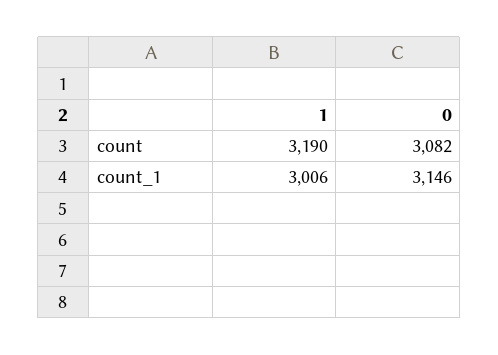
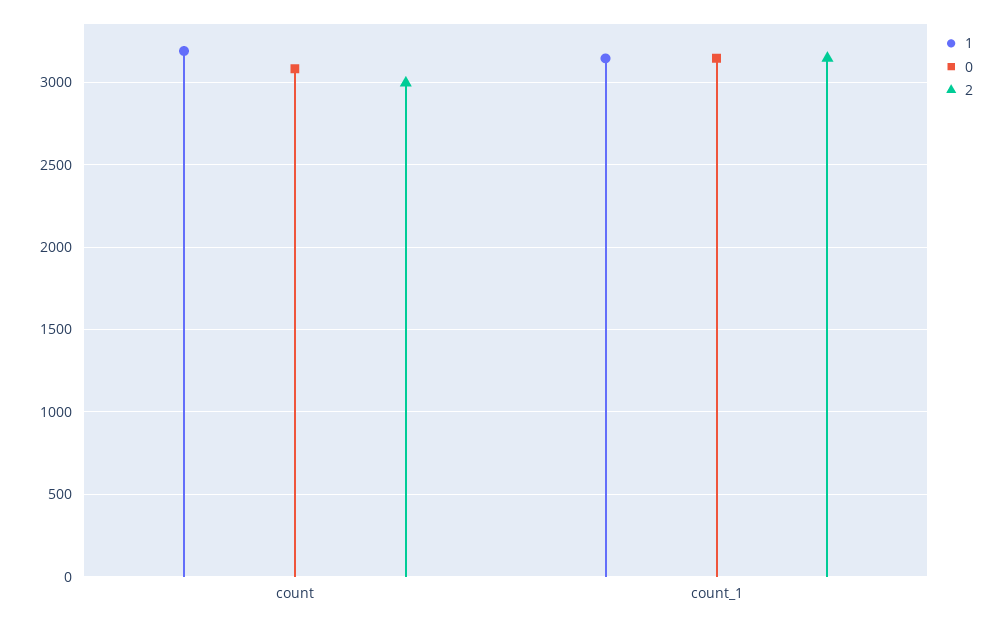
  {
    "1": {
      "count": 3190,
-     "count_1": 3006
+     "count_1": 3150
    },
    "0": {
      "count": 3082,
      "count_1": 3146
-   }
+   },
+   "2": {
+     "count": 3000,
+     "count_1": 3150
+   }
  }

